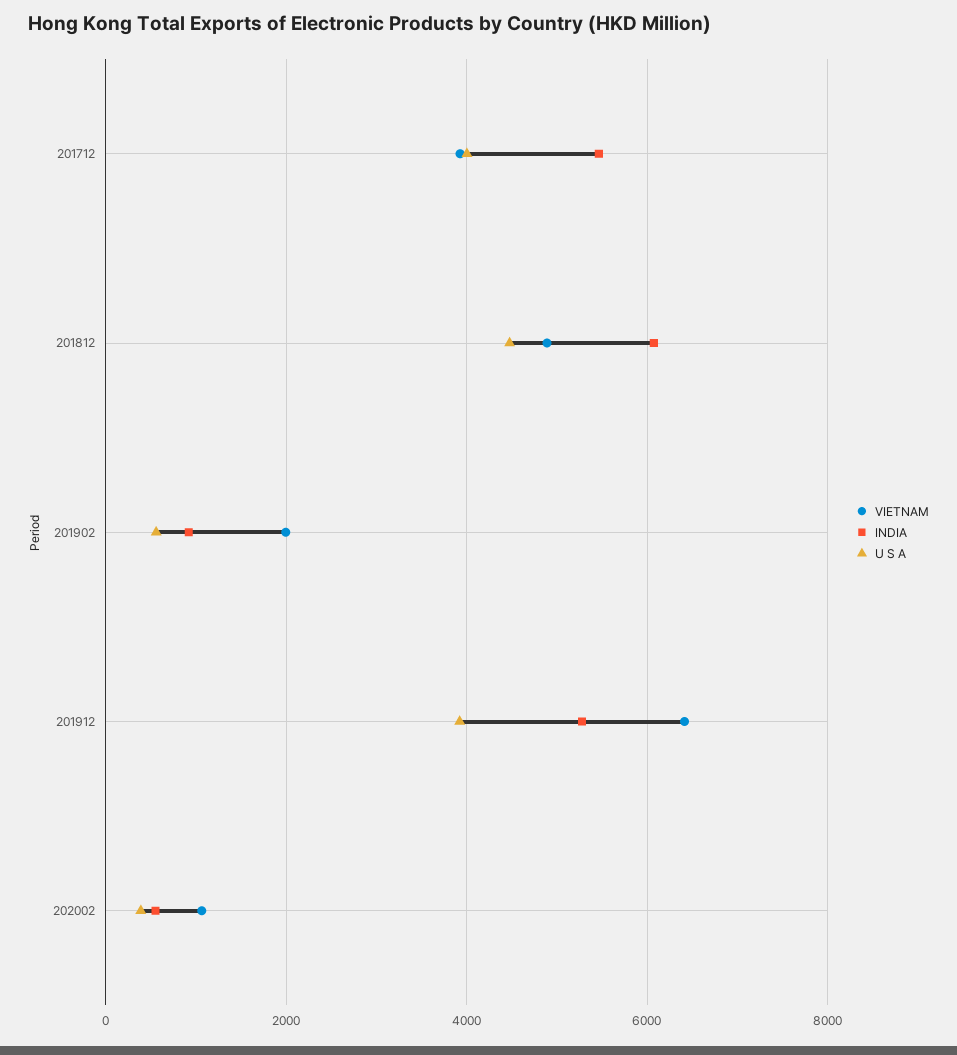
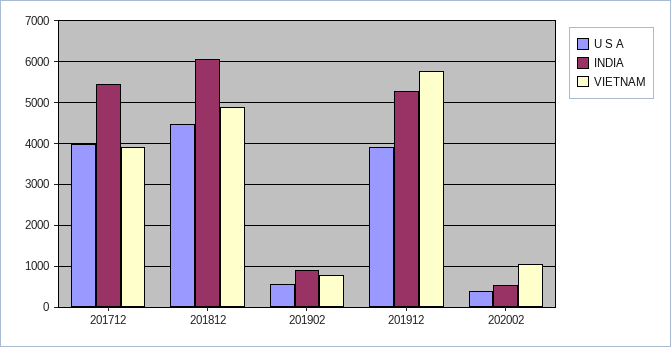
  {
    "VIETNAM": {
      "201712": 4000,
      "201812": 4800,
-     "201902": 2000,
+     "201902": 800,
-     "201912": 6400,
+     "201912": 5800,
      "202002": 1000
    },
    "INDIA": {
      "201712": 5400,
      "201812": 6000,
      "201902": 1000,
      "201912": 5200,
      "202002": 600
    },
    "U S A": {
      "201712": 4000,
      "201812": 4400,
      "201902": 600,
      "201912": 4000,
      "202002": 400
    }
  }

